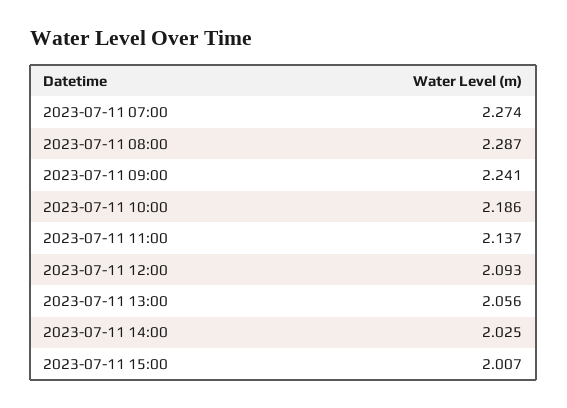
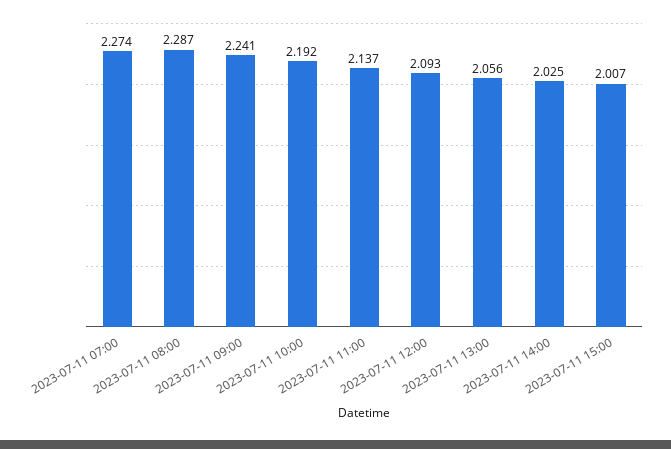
  {
    "2023-07-11 07:00": 2.274,
    "2023-07-11 08:00": 2.287,
    "2023-07-11 09:00": 2.241,
-   "2023-07-11 10:00": 2.186,
+   "2023-07-11 10:00": 2.192,
    "2023-07-11 11:00": 2.137,
    "2023-07-11 12:00": 2.093,
    "2023-07-11 13:00": 2.056,
    "2023-07-11 14:00": 2.025,
    "2023-07-11 15:00": 2.007
  }

